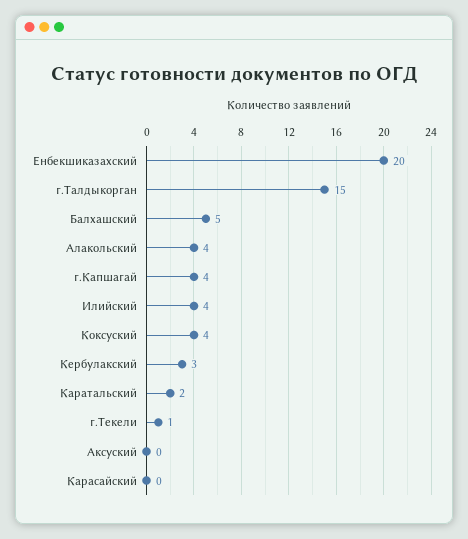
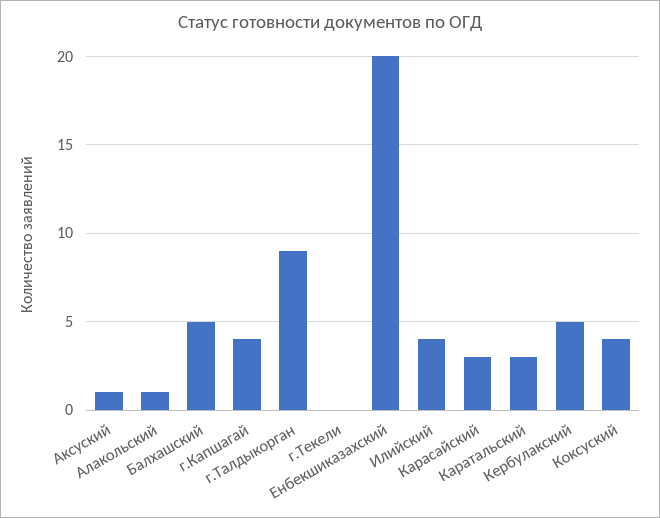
  {
    "Енбекшиказахский": 20,
-   "г.Талдыкорган": 15,
+   "г.Талдыкорган": 9,
    "Балхашский": 5,
-   "Алакольский": 4,
+   "Алакольский": 1,
    "г.Капшагай": 4,
    "Илийский": 4,
    "Коксуский": 4,
-   "Кербулакский": 3,
+   "Кербулакский": 5,
-   "Каратальский": 2,
+   "Каратальский": 3,
-   "г.Текели": 1,
+   "г.Текели": 0,
-   "Аксуский": 0,
+   "Аксуский": 1,
-   "Карасайский": 0
+   "Карасайский": 3
  }

